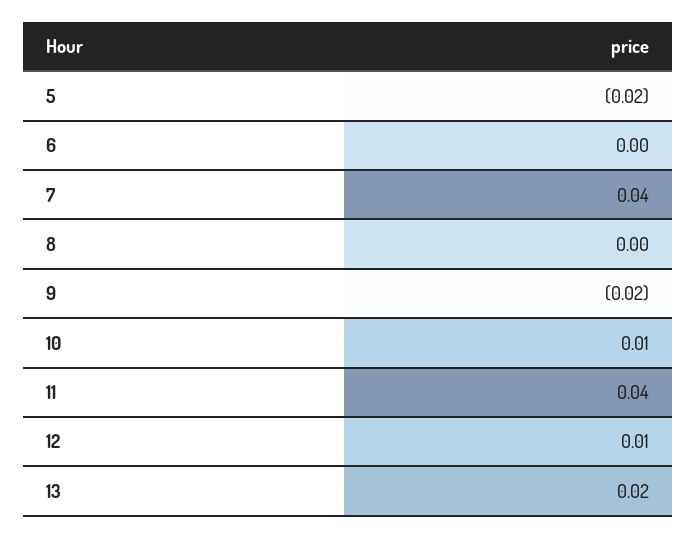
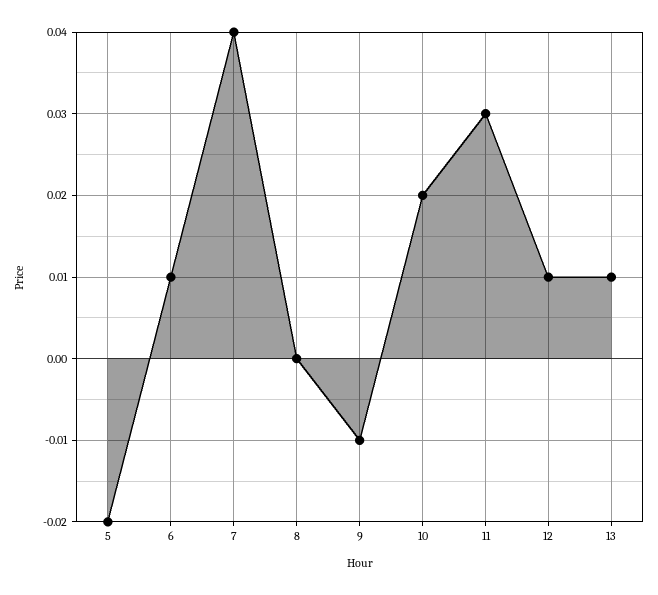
  {
    "5": -0.02,
-   "6": 0,
+   "6": 0.01,
    "7": 0.04,
    "8": 0,
-   "9": -0.02,
+   "9": -0.01,
-   "10": 0.01,
+   "10": 0.02,
-   "11": 0.04,
+   "11": 0.03,
    "12": 0.01,
-   "13": 0.02
+   "13": 0.01
  }

